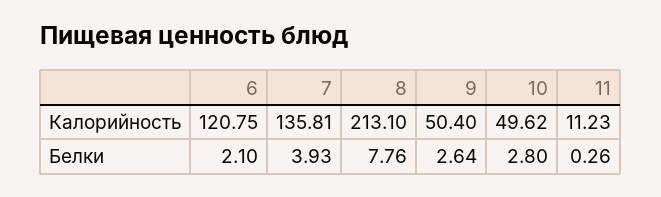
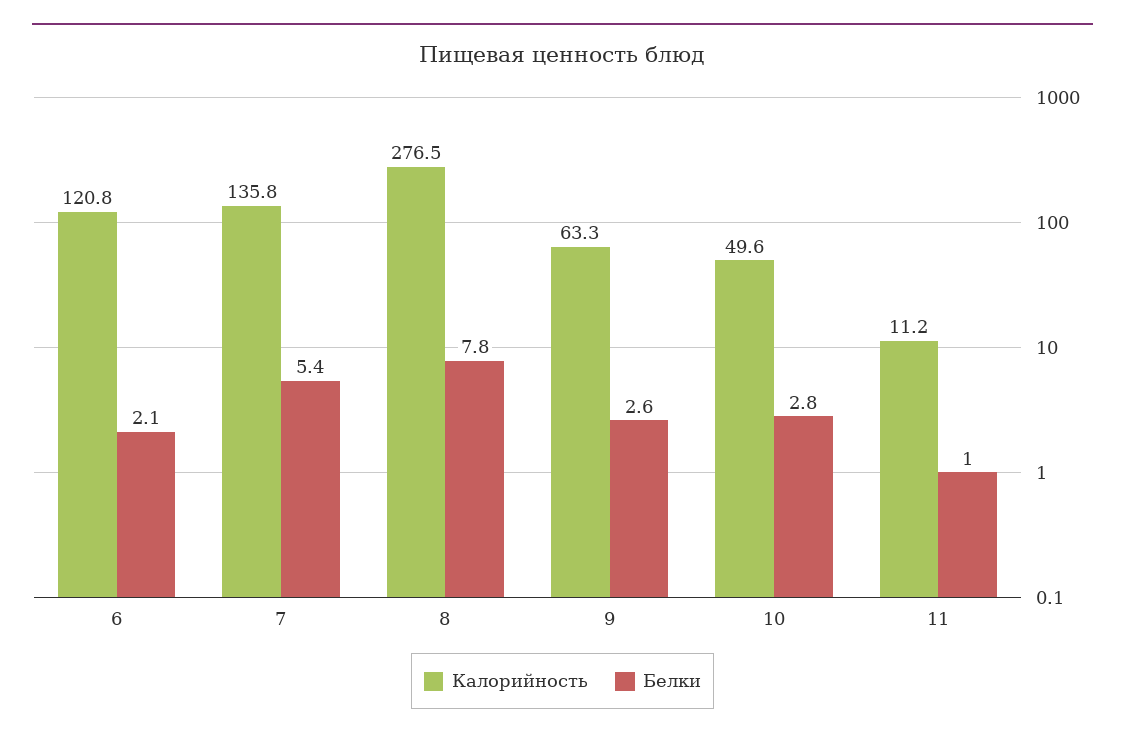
  {
    "Калорийность": {
      "6": 120.75,
      "7": 135.81,
-     "8": 213.1,
+     "8": 276.5,
-     "9": 50.4,
+     "9": 63.3,
      "10": 49.62,
      "11": 11.23
    },
    "Белки": {
      "6": 2.1,
-     "7": 3.93,
+     "7": 5.4,
      "8": 7.76,
      "9": 2.64,
      "10": 2.8,
-     "11": 0.26
+     "11": 1
    }
  }

